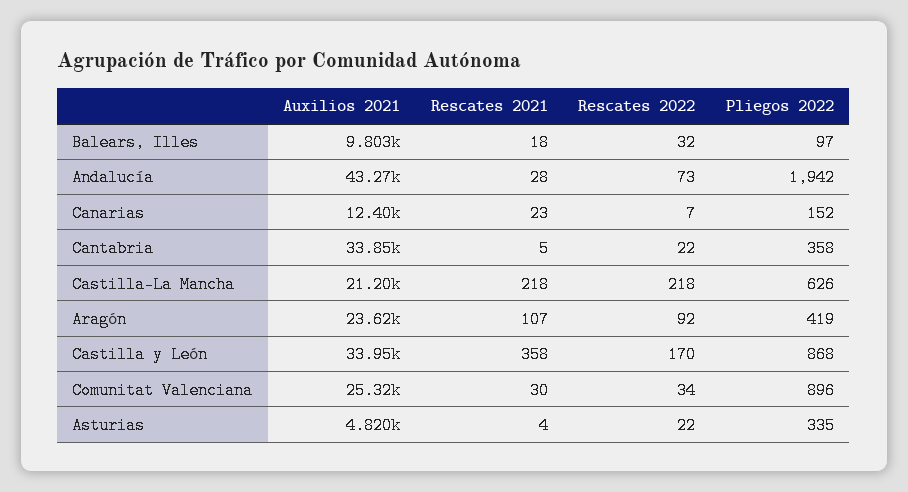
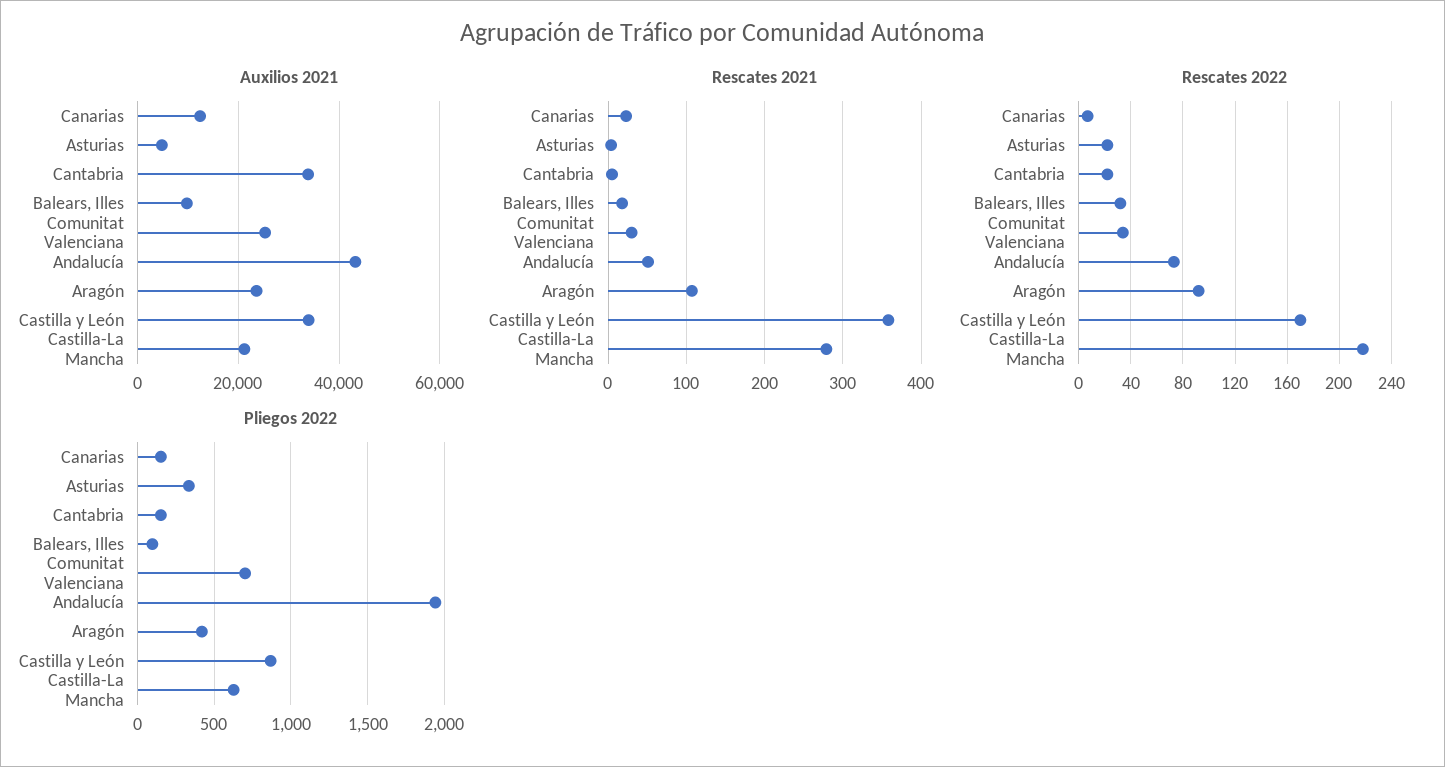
  {
    "Auxilios 2021": {
      "Balears, Illes": 9803,
      "Andalucía": 43270,
      "Canarias": 12400,
      "Cantabria": 33850,
      "Castilla-La Mancha": 21200,
      "Aragón": 23620,
      "Castilla y León": 33950,
      "Comunitat Valenciana": 25320,
      "Asturias": 4820
    },
    "Rescates 2021": {
      "Balears, Illes": 18,
-     "Andalucía": 28,
+     "Andalucía": 50,
      "Canarias": 23,
      "Cantabria": 5,
-     "Castilla-La Mancha": 218,
+     "Castilla-La Mancha": 280,
      "Aragón": 107,
      "Castilla y León": 358,
      "Comunitat Valenciana": 30,
      "Asturias": 4
    },
    "Rescates 2022": {
      "Balears, Illes": 32,
      "Andalucía": 73,
      "Canarias": 7,
      "Cantabria": 22,
      "Castilla-La Mancha": 218,
      "Aragón": 92,
      "Castilla y León": 170,
      "Comunitat Valenciana": 34,
      "Asturias": 22
    },
    "Pliegos 2022": {
      "Balears, Illes": 97,
      "Andalucía": 1942,
      "Canarias": 152,
-     "Cantabria": 358,
+     "Cantabria": 150,
      "Castilla-La Mancha": 626,
      "Aragón": 419,
      "Castilla y León": 868,
-     "Comunitat Valenciana": 896,
+     "Comunitat Valenciana": 700,
      "Asturias": 335
    }
  }

